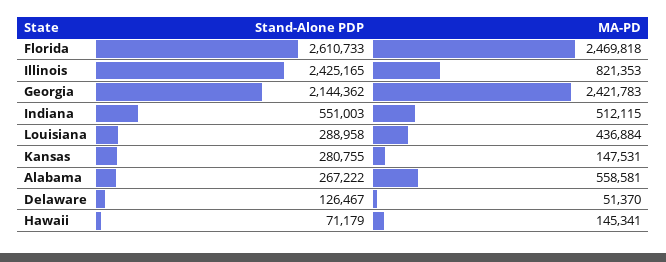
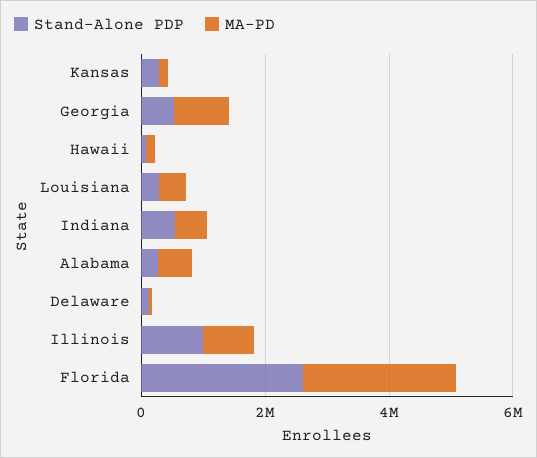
  {
    "Stand-Alone PDP": {
      "Florida": 2610733,
-     "Illinois": 2425165,
+     "Illinois": 1000000,
-     "Georgia": 2144362,
+     "Georgia": 500000,
      "Indiana": 551003,
      "Louisiana": 288958,
      "Kansas": 280755,
      "Alabama": 267222,
      "Delaware": 126467,
      "Hawaii": 71179
    },
    "MA-PD": {
      "Florida": 2469818,
      "Illinois": 821353,
-     "Georgia": 2421783,
+     "Georgia": 1000000,
      "Indiana": 512115,
      "Louisiana": 436884,
      "Kansas": 147531,
      "Alabama": 558581,
      "Delaware": 51370,
      "Hawaii": 145341
    }
  }

